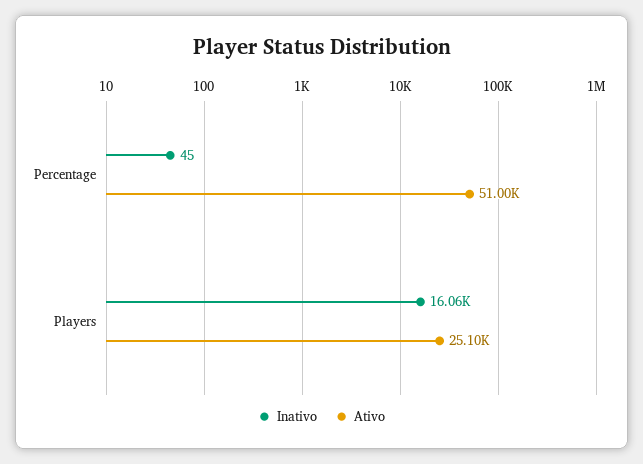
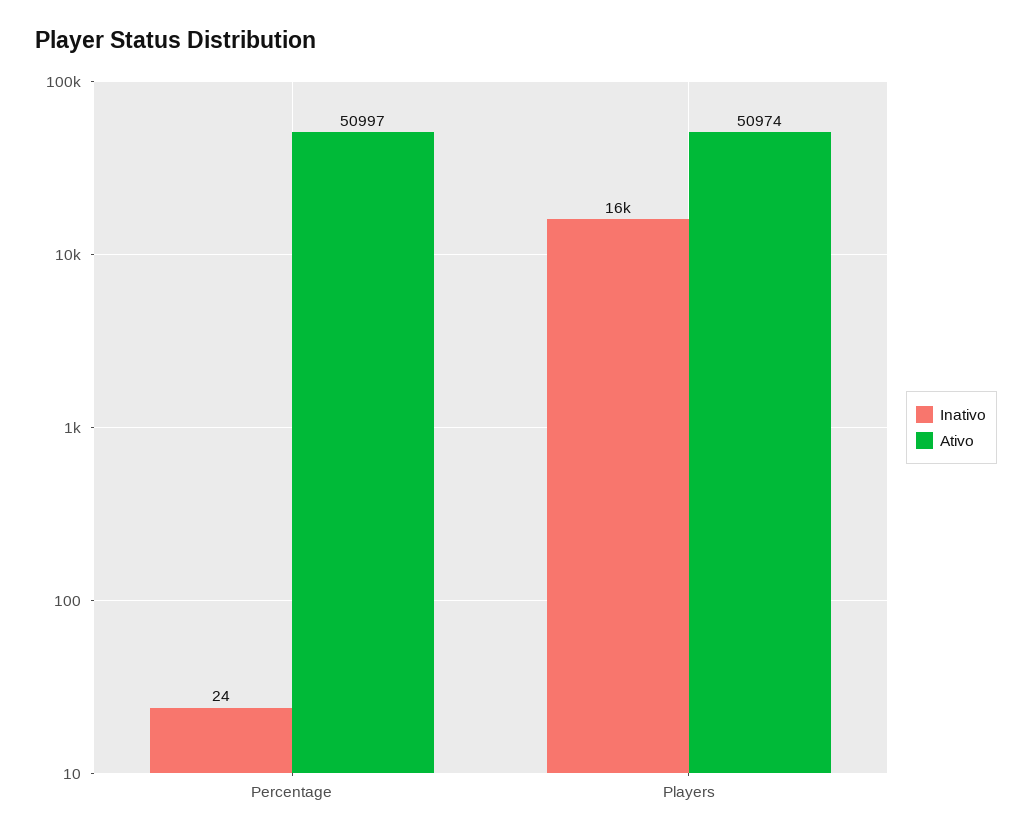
  {
    "Inativo": {
-     "Percentage": 45,
+     "Percentage": 24,
      "Players": 16060
    },
    "Ativo": {
      "Percentage": 50997,
-     "Players": 25100
+     "Players": 50974
    }
  }

